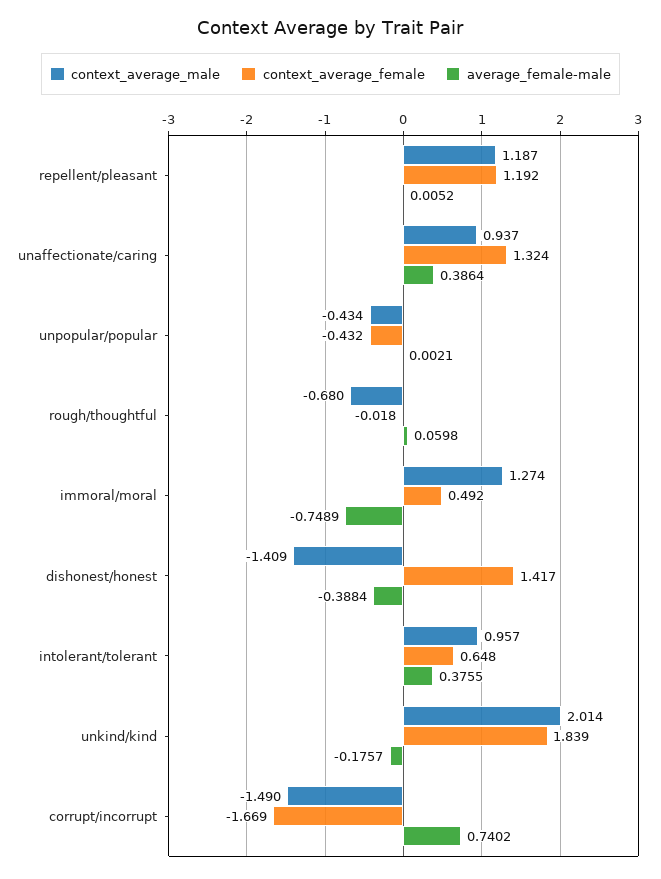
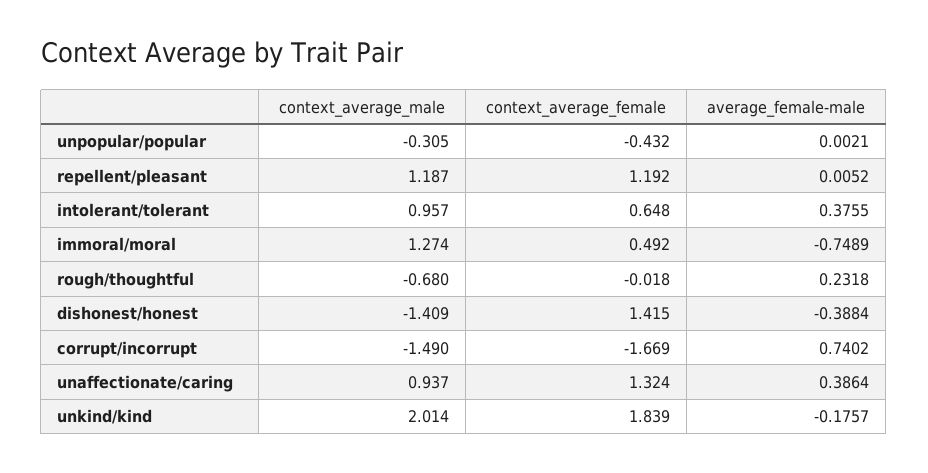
  {
    "context_average_male": {
      "repellent/pleasant": 1.187,
      "unaffectionate/caring": 0.937,
-     "unpopular/popular": -0.434,
+     "unpopular/popular": -0.305,
      "rough/thoughtful": -0.68,
      "immoral/moral": 1.274,
      "dishonest/honest": -1.409,
      "intolerant/tolerant": 0.957,
      "unkind/kind": 2.014,
      "corrupt/incorrupt": -1.49
    },
    "context_average_female": {
      "repellent/pleasant": 1.192,
      "unaffectionate/caring": 1.324,
      "unpopular/popular": -0.432,
      "rough/thoughtful": -0.018,
      "immoral/moral": 0.492,
-     "dishonest/honest": 1.417,
+     "dishonest/honest": 1.415,
      "intolerant/tolerant": 0.648,
      "unkind/kind": 1.839,
      "corrupt/incorrupt": -1.669
    },
    "average_female-male": {
      "repellent/pleasant": 0.0052,
      "unaffectionate/caring": 0.3864,
      "unpopular/popular": 0.0021,
-     "rough/thoughtful": 0.0598,
+     "rough/thoughtful": 0.2318,
      "immoral/moral": -0.7489,
      "dishonest/honest": -0.3884,
      "intolerant/tolerant": 0.3755,
      "unkind/kind": -0.1757,
      "corrupt/incorrupt": 0.7402
    }
  }

